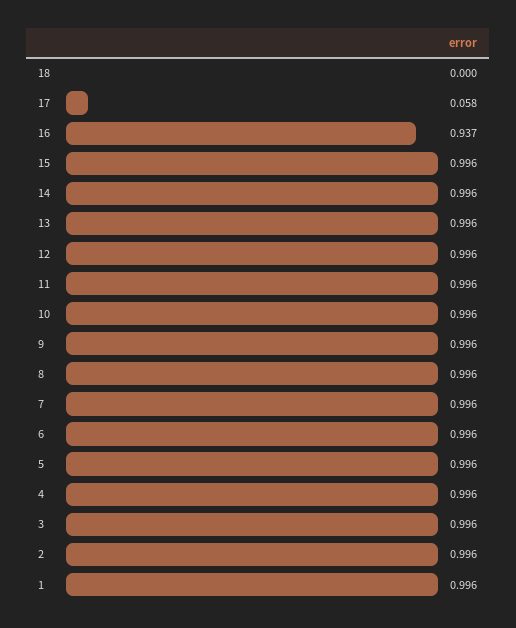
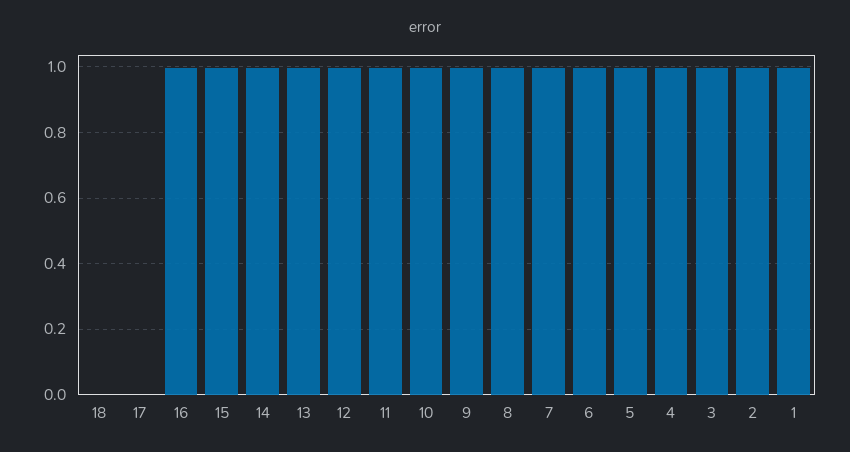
  {
    "18": 0,
-   "17": 0.058,
+   "17": 0,
-   "16": 0.937,
+   "16": 1,
    "15": 0.996,
    "14": 0.996,
    "13": 0.996,
    "12": 0.996,
    "11": 0.996,
    "10": 0.996,
    "9": 0.996,
    "8": 0.996,
    "7": 0.996,
    "6": 0.996,
    "5": 0.996,
    "4": 0.996,
    "3": 0.996,
    "2": 0.996,
    "1": 0.996
  }

